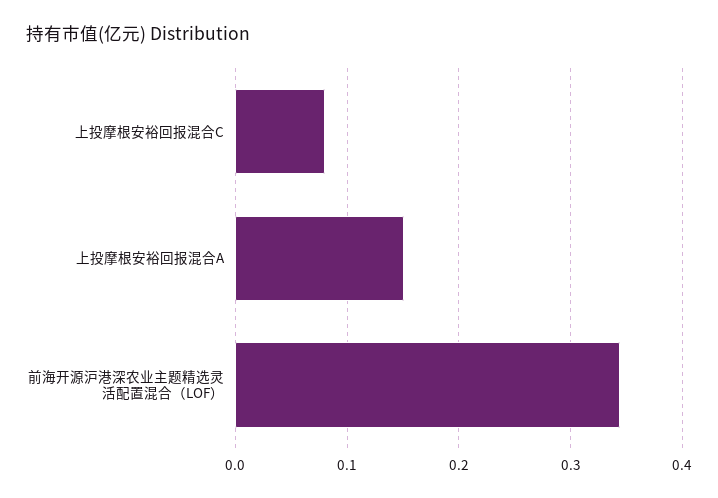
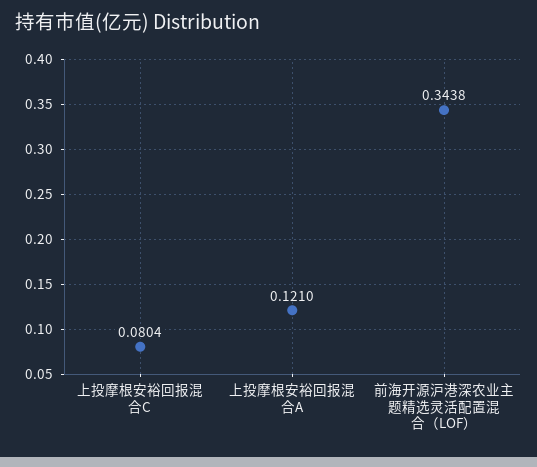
  {
    "上投摩根安裕回报混合C": 0.0804,
-   "上投摩根安裕回报混合A": 0.15,
+   "上投摩根安裕回报混合A": 0.121,
    "前海开源沪港深农业主题精选灵活配置混合（LOF）": 0.3438
  }

